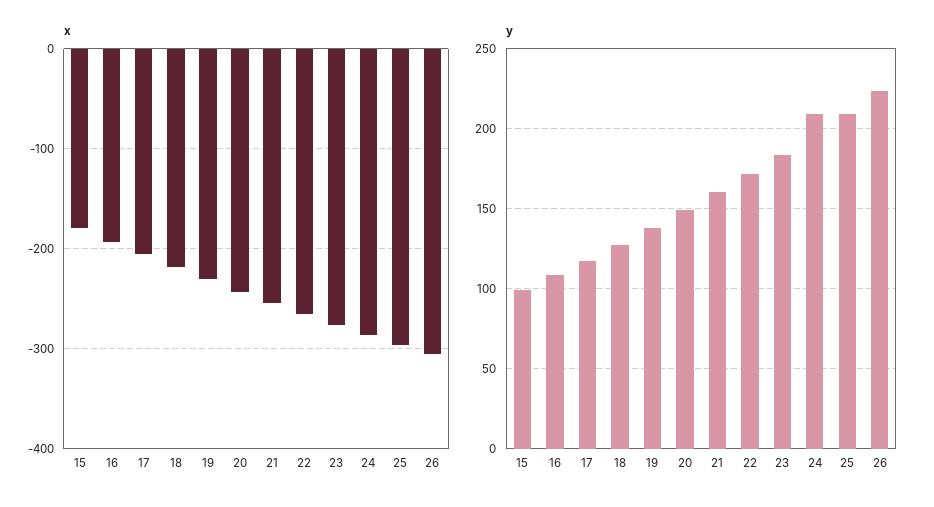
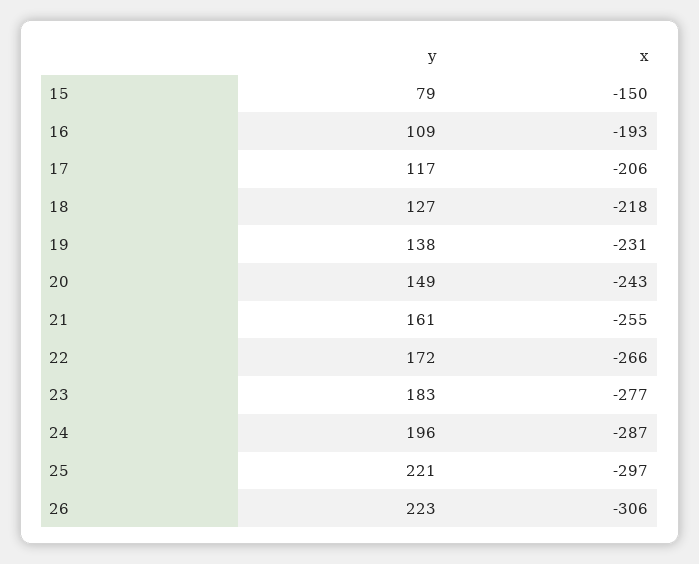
  {
    "x": {
-     "15": -180,
+     "15": -150,
      "16": -193,
      "17": -206,
      "18": -218,
      "19": -231,
      "20": -243,
      "21": -255,
      "22": -266,
      "23": -277,
      "24": -287,
      "25": -297,
      "26": -306
    },
    "y": {
-     "15": 100,
+     "15": 79,
      "16": 109,
      "17": 117,
      "18": 127,
      "19": 138,
      "20": 149,
      "21": 161,
      "22": 172,
      "23": 183,
-     "24": 210,
+     "24": 196,
-     "25": 210,
+     "25": 221,
      "26": 223
    }
  }

